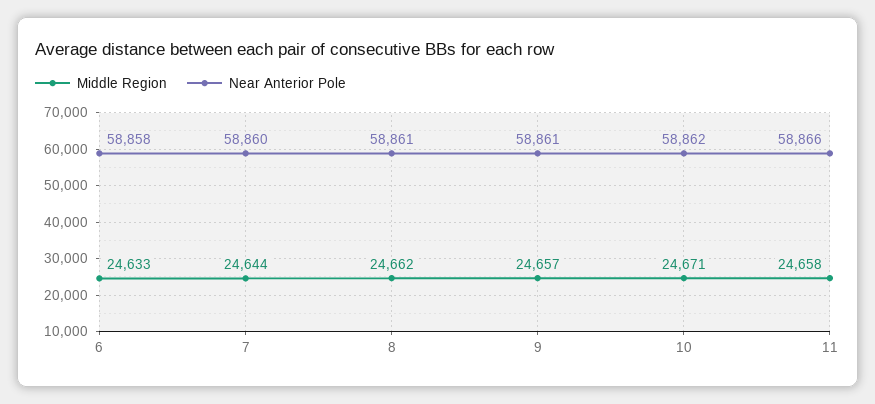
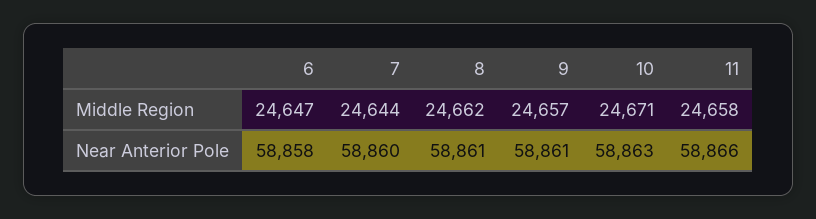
  {
    "Middle Region": {
-     "6": 24633,
+     "6": 24647,
      "7": 24644,
      "8": 24662,
      "9": 24657,
      "10": 24671,
      "11": 24658
    },
    "Near Anterior Pole": {
      "6": 58858,
      "7": 58860,
      "8": 58861,
      "9": 58861,
-     "10": 58862,
+     "10": 58863,
      "11": 58866
    }
  }

